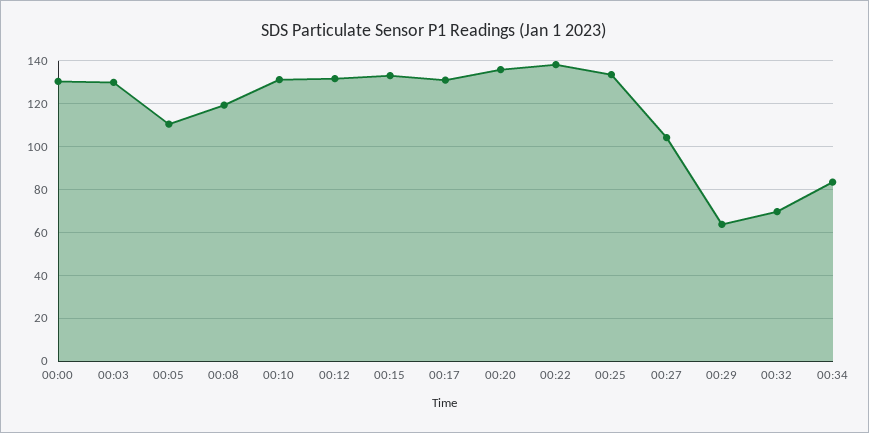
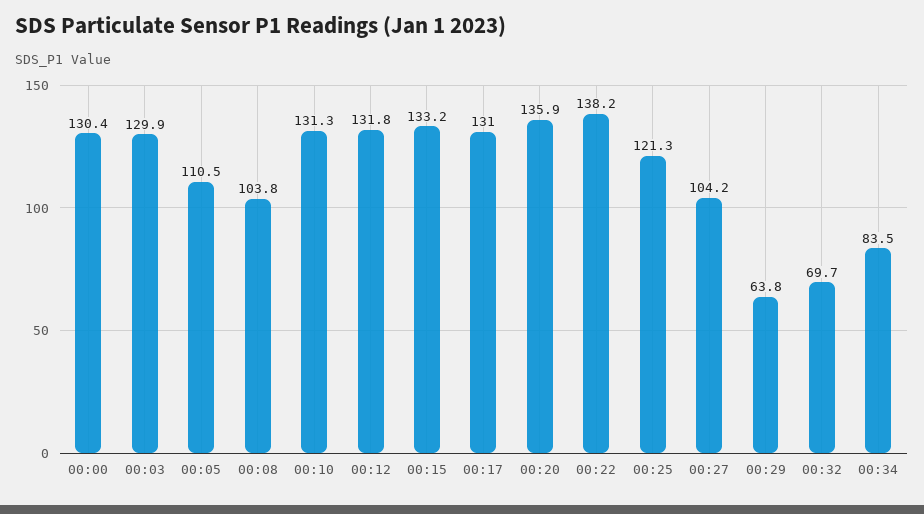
  {
    "00:00": 130.4,
    "00:03": 129.9,
    "00:05": 110.5,
-   "00:08": 120,
+   "00:08": 103.8,
    "00:10": 131.3,
    "00:12": 131.8,
    "00:15": 133.2,
    "00:17": 131,
    "00:20": 135.9,
    "00:22": 138.2,
-   "00:25": 135,
+   "00:25": 121.3,
    "00:27": 104.2,
    "00:29": 63.8,
    "00:32": 69.7,
    "00:34": 83.5
  }

